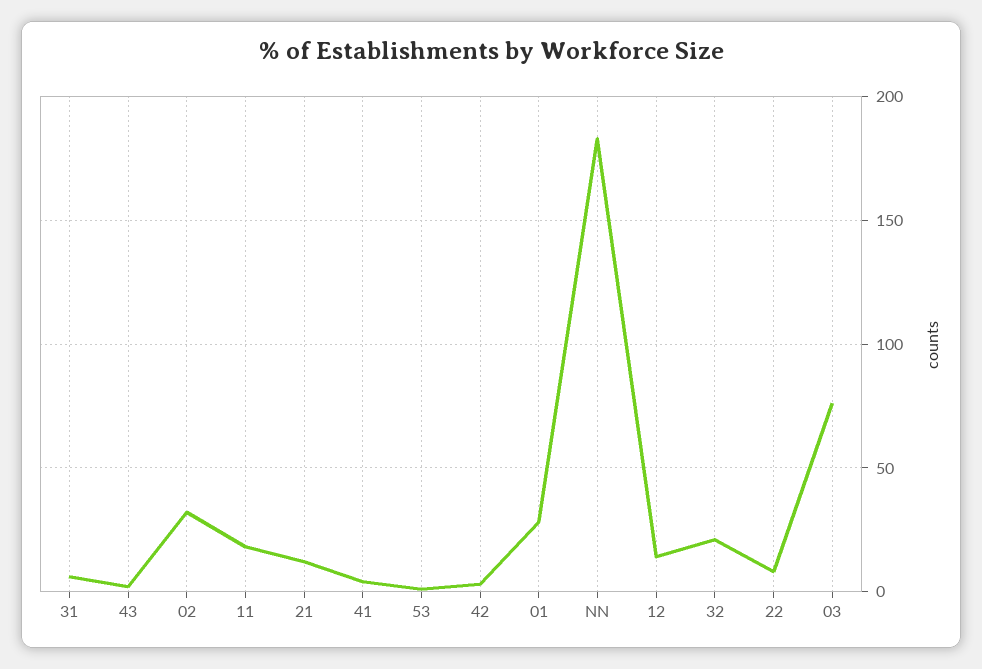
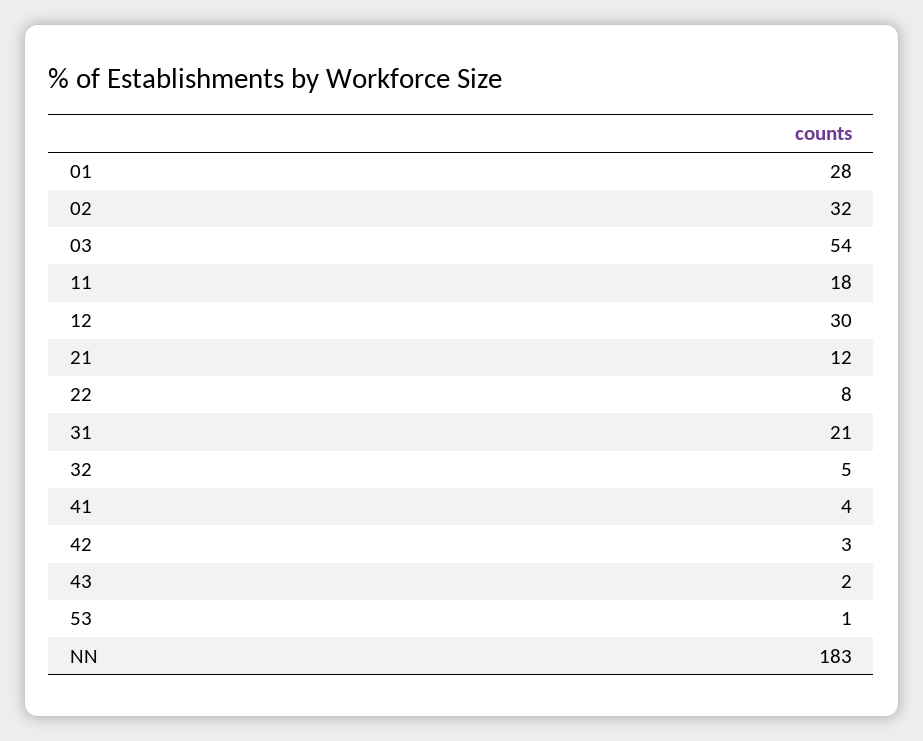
  {
-   "31": 5,
+   "31": 21,
    "43": 2,
    "02": 32,
    "11": 18,
    "21": 12,
    "41": 4,
    "53": 1,
    "42": 3,
    "01": 28,
    "NN": 183,
-   "12": 15,
+   "12": 30,
-   "32": 20,
+   "32": 5,
    "22": 8,
-   "03": 75
+   "03": 54
  }

